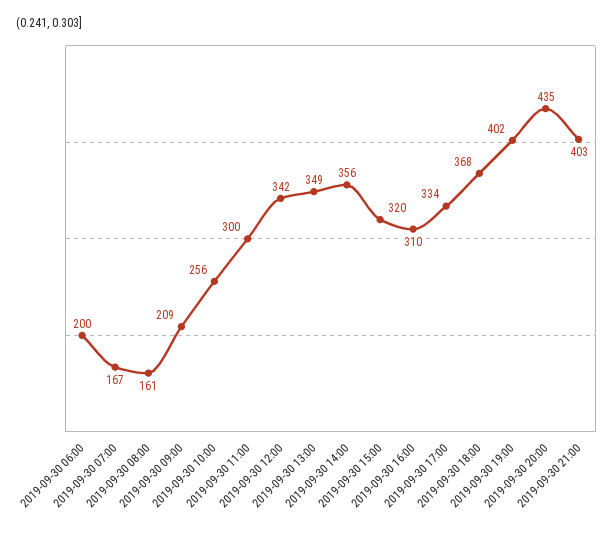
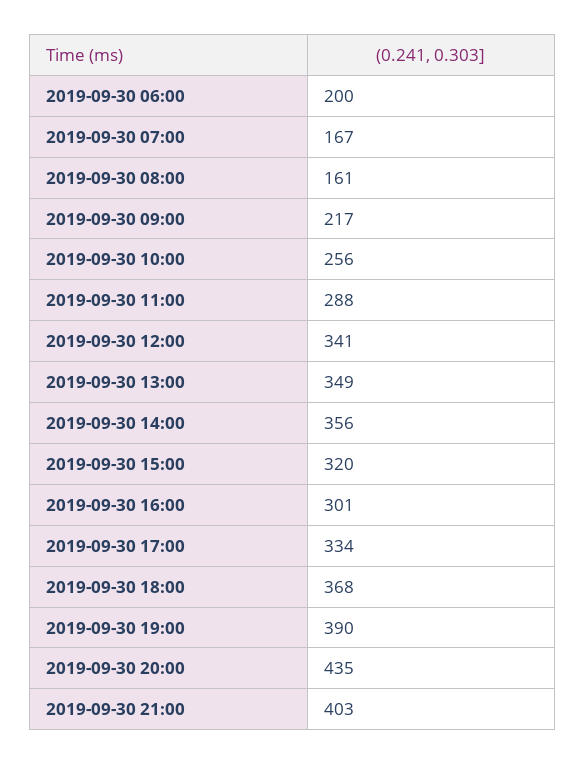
  {
    "2019-09-30 06:00": 200,
    "2019-09-30 07:00": 167,
    "2019-09-30 08:00": 161,
-   "2019-09-30 09:00": 209,
+   "2019-09-30 09:00": 217,
    "2019-09-30 10:00": 256,
-   "2019-09-30 11:00": 300,
+   "2019-09-30 11:00": 288,
-   "2019-09-30 12:00": 342,
+   "2019-09-30 12:00": 341,
    "2019-09-30 13:00": 349,
    "2019-09-30 14:00": 356,
    "2019-09-30 15:00": 320,
-   "2019-09-30 16:00": 310,
+   "2019-09-30 16:00": 301,
    "2019-09-30 17:00": 334,
    "2019-09-30 18:00": 368,
-   "2019-09-30 19:00": 402,
+   "2019-09-30 19:00": 390,
    "2019-09-30 20:00": 435,
    "2019-09-30 21:00": 403
  }

